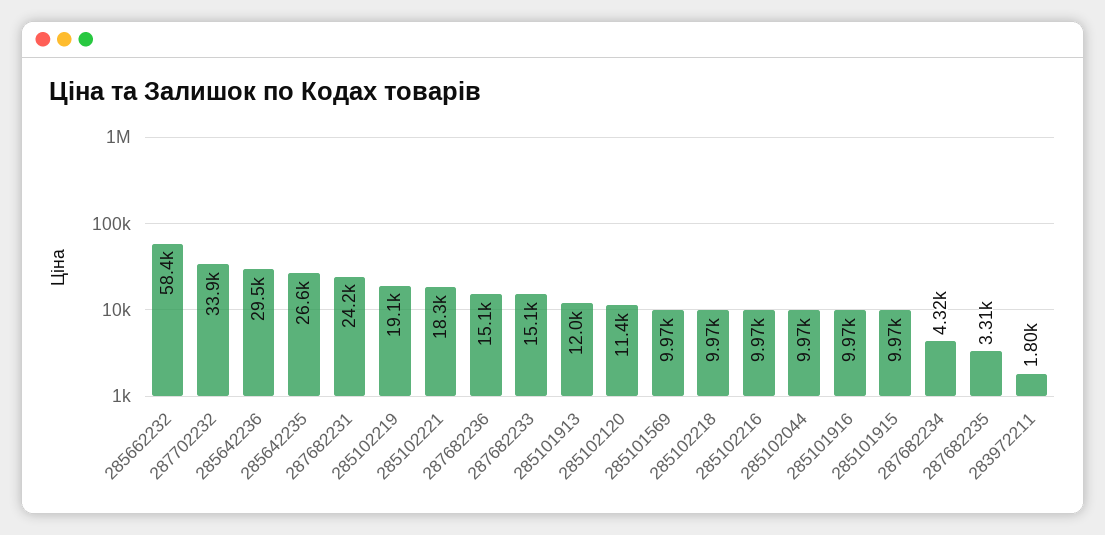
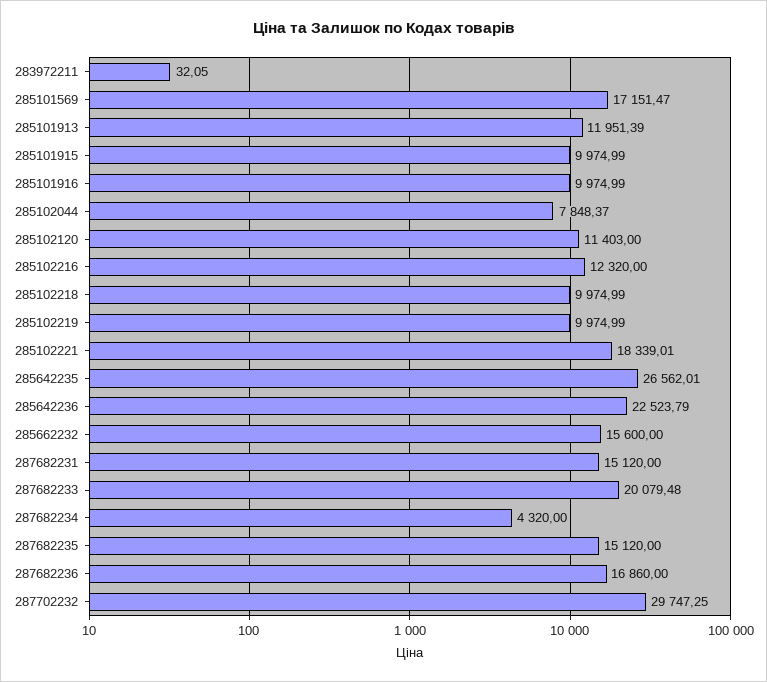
  {
-   "285662232": 58400,
+   "285662232": 15600,
-   "287702232": 33900,
+   "287702232": 29747.25,
-   "285642236": 29500,
+   "285642236": 22523.79,
    "285642235": 26562.01,
-   "287682231": 24200,
+   "287682231": 15120,
-   "285102219": 19100,
+   "285102219": 9974.99,
    "285102221": 18339.01,
-   "287682236": 15100,
+   "287682236": 16860,
-   "287682233": 15100,
+   "287682233": 20079.48,
    "285101913": 11951.39,
    "285102120": 11403,
-   "285101569": 9970,
+   "285101569": 17151.47,
    "285102218": 9974.99,
-   "285102216": 9970,
+   "285102216": 12320,
-   "285102044": 9970,
+   "285102044": 7848.37,
    "285101916": 9974.99,
    "285101915": 9974.99,
    "287682234": 4320,
-   "287682235": 3310,
+   "287682235": 15120,
-   "283972211": 1800
+   "283972211": 32.05
  }

